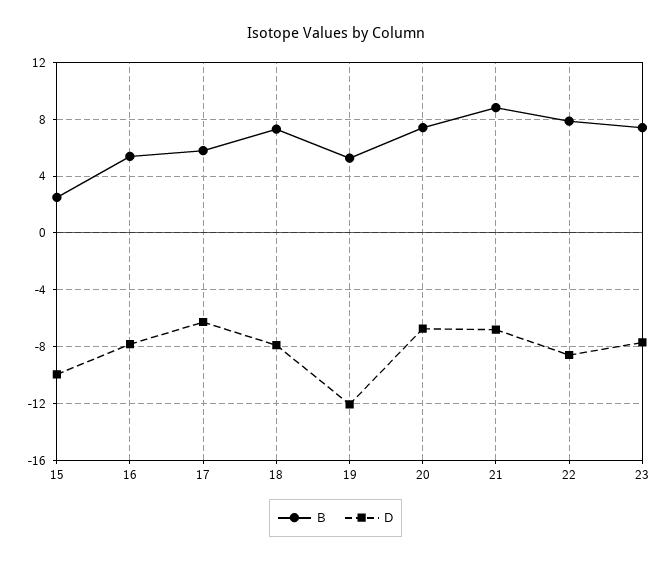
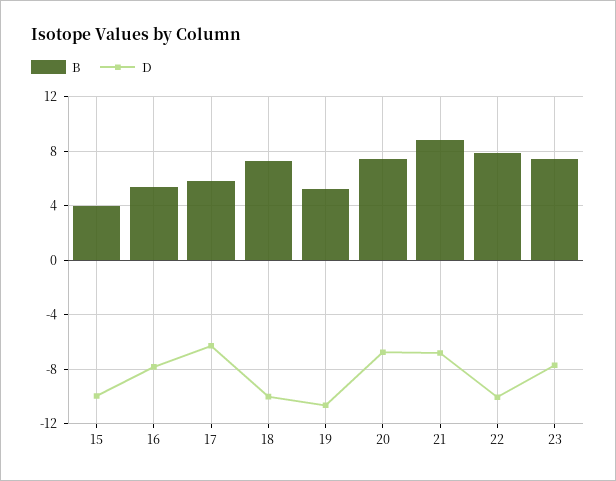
  {
    "B": {
-     "15": 2.5,
+     "15": 4,
      "16": 5.5,
      "17": 6,
      "18": 7.5,
      "19": 5.5,
      "20": 7.5,
      "21": 9,
      "22": 8,
      "23": 7.5
    },
    "D": {
      "15": -10,
      "16": -8,
      "17": -6.5,
-     "18": -8,
+     "18": -10,
-     "19": -12,
+     "19": -10.5,
      "20": -6.5,
      "21": -7,
-     "22": -8.5,
+     "22": -10,
      "23": -7.5
    }
  }

